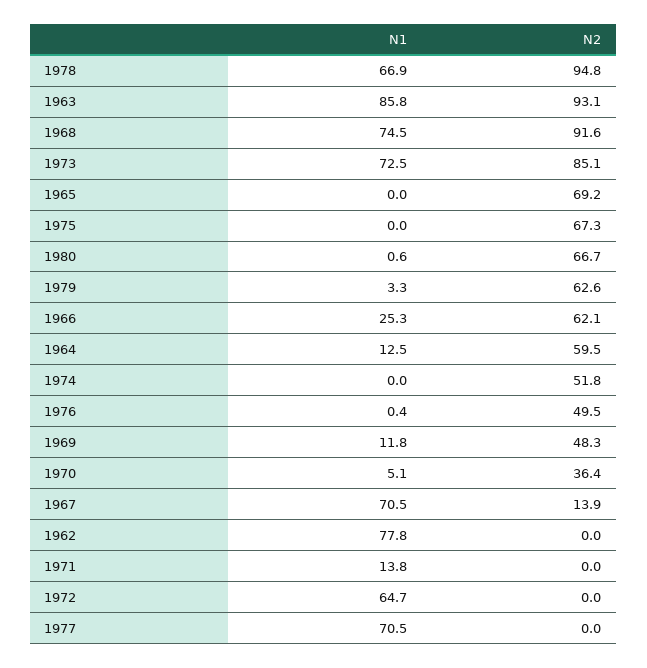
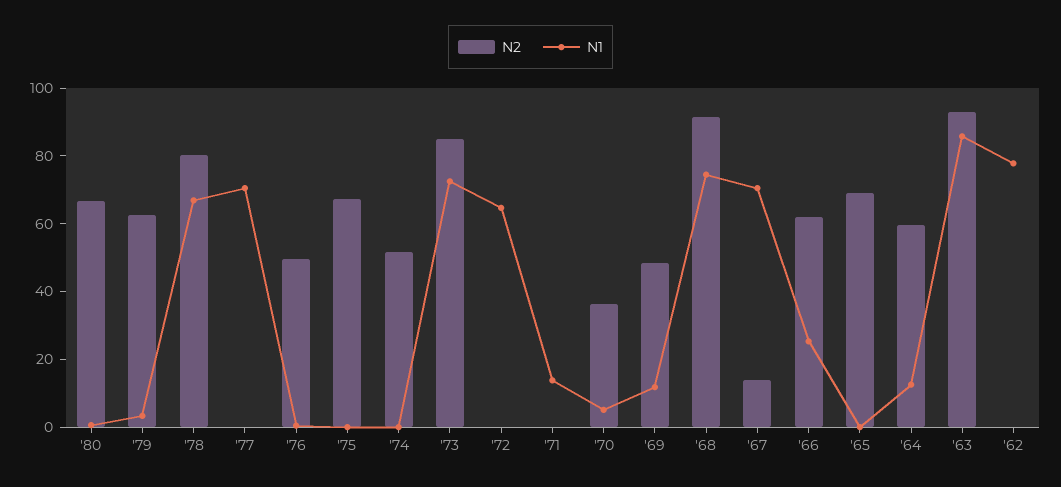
  {
    "N1": {
      "1978": 66.9,
      "1963": 85.8,
      "1968": 74.5,
      "1973": 72.5,
      "1965": 0,
      "1975": 0,
      "1980": 0.6,
      "1979": 3.3,
      "1966": 25.3,
      "1964": 12.5,
      "1974": 0,
      "1976": 0.4,
      "1969": 11.8,
      "1970": 5.1,
      "1967": 70.5,
      "1962": 77.8,
      "1971": 13.8,
      "1972": 64.7,
      "1977": 70.5
    },
    "N2": {
-     "1978": 94.8,
+     "1978": 80,
      "1963": 93.1,
      "1968": 91.6,
      "1973": 85.1,
      "1965": 69.2,
      "1975": 67.3,
      "1980": 66.7,
      "1979": 62.6,
      "1966": 62.1,
      "1964": 59.5,
      "1974": 51.8,
      "1976": 49.5,
      "1969": 48.3,
      "1970": 36.4,
      "1967": 13.9,
      "1962": 0,
      "1971": 0,
      "1972": 0,
      "1977": 0
    }
  }

